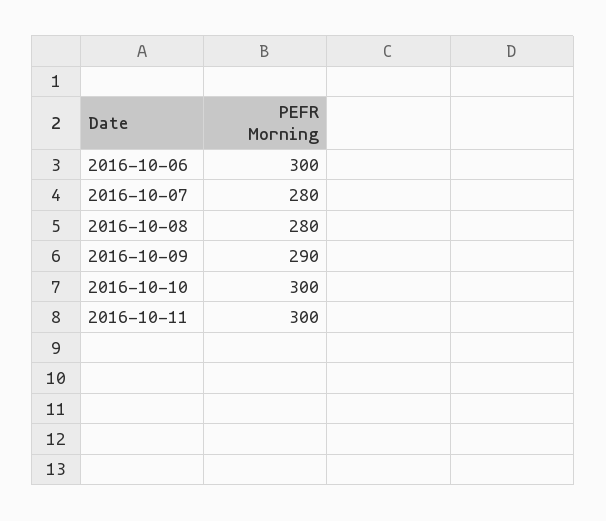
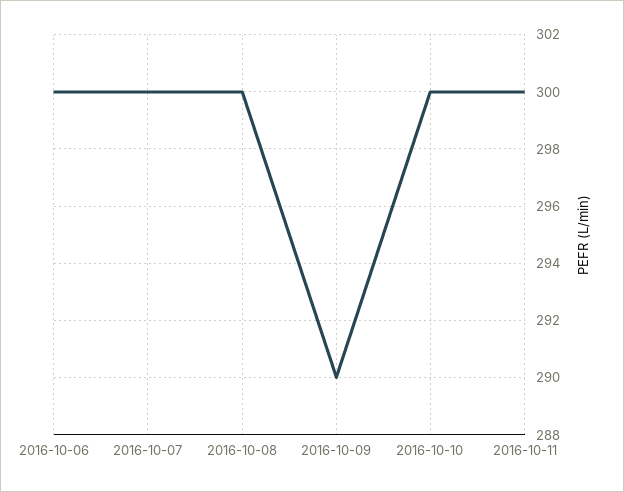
  {
    "2016-10-06": 300,
-   "2016-10-07": 280,
+   "2016-10-07": 300,
-   "2016-10-08": 280,
+   "2016-10-08": 300,
    "2016-10-09": 290,
    "2016-10-10": 300,
    "2016-10-11": 300
  }

